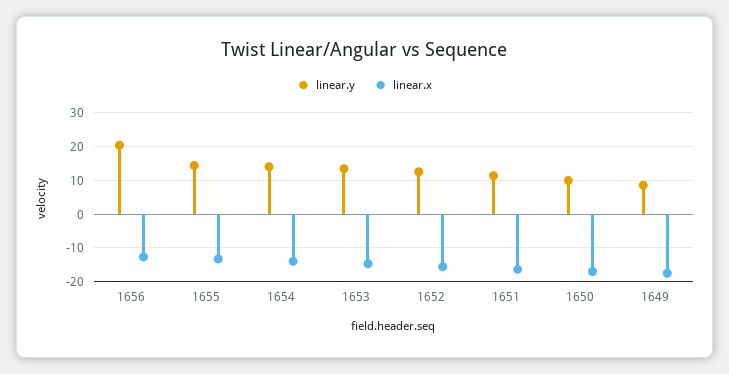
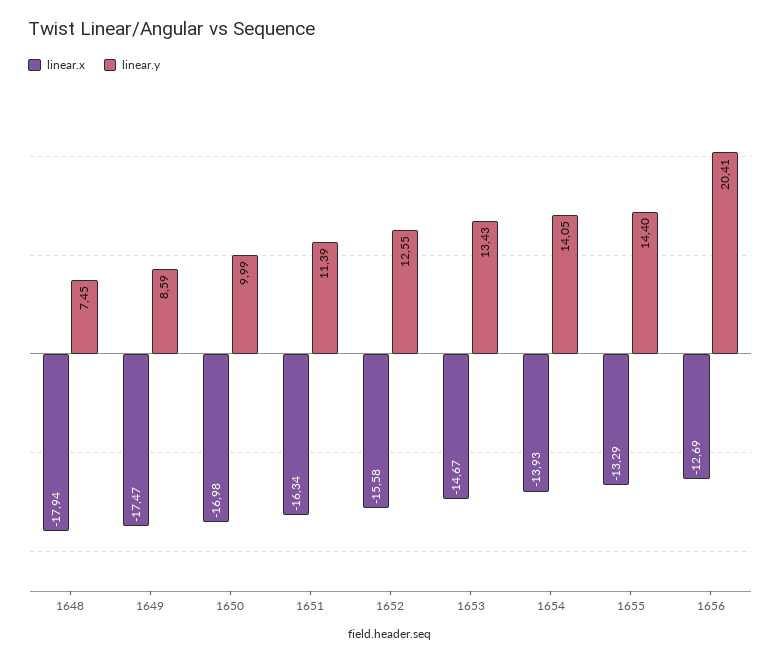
  {
    "linear.y": {
      "1656": 20.41,
      "1655": 14.4,
      "1654": 14.05,
      "1653": 13.43,
      "1652": 12.55,
      "1651": 11.39,
      "1650": 9.99,
-     "1649": 8.59
+     "1649": 8.59,
+     "1648": 7.45
    },
    "linear.x": {
      "1656": -12.69,
      "1655": -13.29,
      "1654": -13.93,
      "1653": -14.67,
      "1652": -15.58,
      "1651": -16.34,
      "1650": -16.98,
-     "1649": -17.47
+     "1649": -17.47,
+     "1648": -17.94
    }
  }

